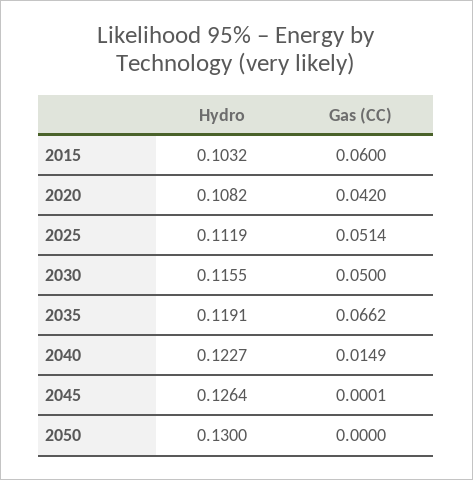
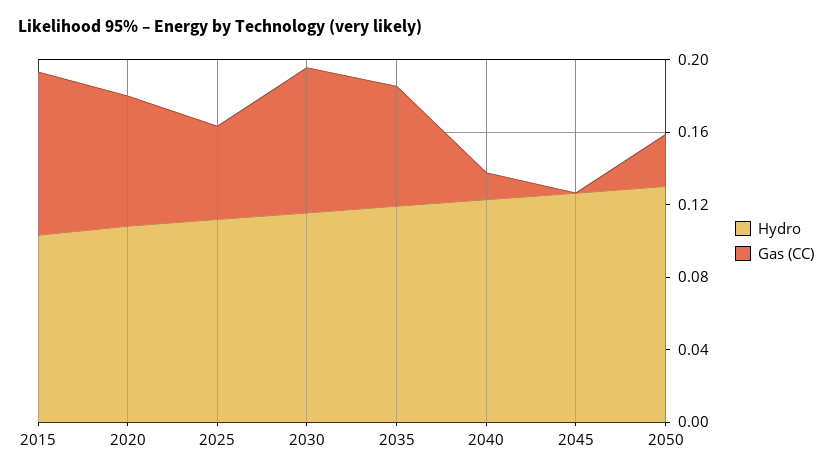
  {
    "Hydro": {
      "2015": 0.1032,
      "2020": 0.1082,
      "2025": 0.1119,
      "2030": 0.1155,
      "2035": 0.1191,
      "2040": 0.1227,
      "2045": 0.1264,
      "2050": 0.13
    },
    "Gas (CC)": {
-     "2015": 0.06,
+     "2015": 0.09,
-     "2020": 0.042,
+     "2020": 0.07,
      "2025": 0.0514,
-     "2030": 0.05,
+     "2030": 0.08,
      "2035": 0.0662,
      "2040": 0.0149,
      "2045": 0.0001,
-     "2050": 0
+     "2050": 0.03
    }
  }

